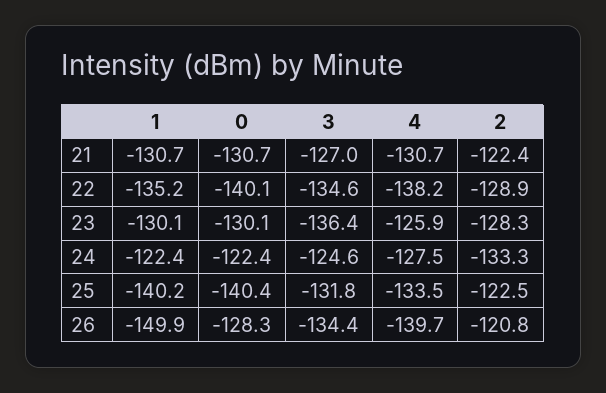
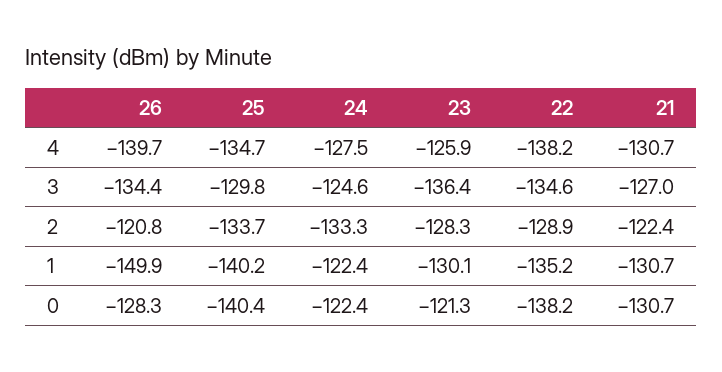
  {
    "1": {
      "21": -130.7,
      "22": -135.2,
      "23": -130.1,
      "24": -122.4,
      "25": -140.2,
      "26": -149.9
    },
    "0": {
      "21": -130.7,
-     "22": -140.1,
+     "22": -138.2,
-     "23": -130.1,
+     "23": -121.3,
      "24": -122.4,
      "25": -140.4,
      "26": -128.3
    },
    "3": {
      "21": -127,
      "22": -134.6,
      "23": -136.4,
      "24": -124.6,
-     "25": -131.8,
+     "25": -129.8,
      "26": -134.4
    },
    "4": {
      "21": -130.7,
      "22": -138.2,
      "23": -125.9,
      "24": -127.5,
-     "25": -133.5,
+     "25": -134.7,
      "26": -139.7
    },
    "2": {
      "21": -122.4,
      "22": -128.9,
      "23": -128.3,
      "24": -133.3,
-     "25": -122.5,
+     "25": -133.7,
      "26": -120.8
    }
  }

